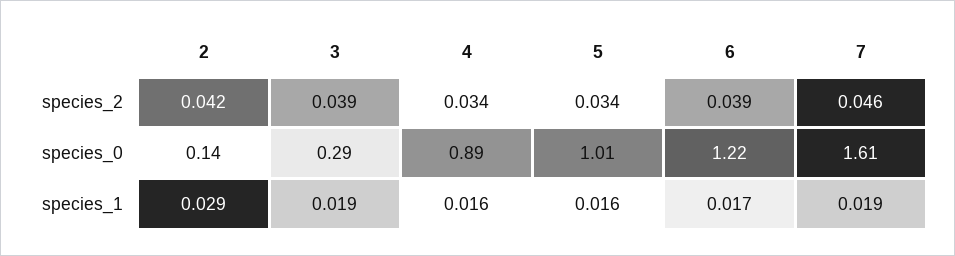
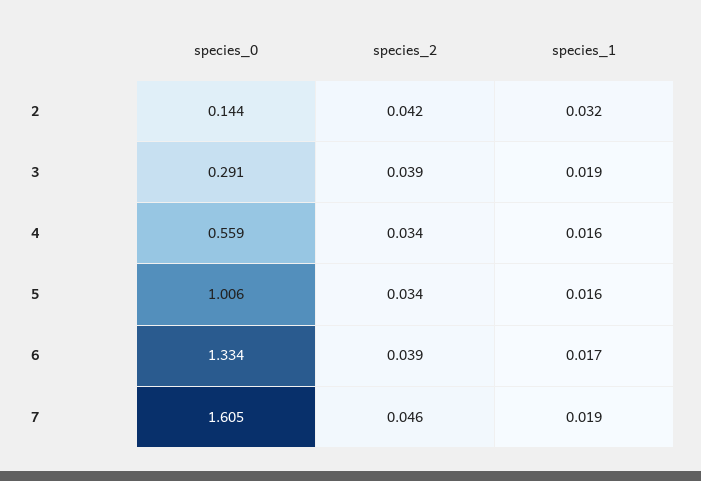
  {
    "2": {
      "species_2": 0.042,
      "species_0": 0.144,
-     "species_1": 0.029
+     "species_1": 0.032
    },
    "3": {
      "species_2": 0.039,
      "species_0": 0.291,
      "species_1": 0.019
    },
    "4": {
      "species_2": 0.034,
-     "species_0": 0.89,
+     "species_0": 0.559,
      "species_1": 0.016
    },
    "5": {
      "species_2": 0.034,
      "species_0": 1.006,
      "species_1": 0.016
    },
    "6": {
      "species_2": 0.039,
-     "species_0": 1.22,
+     "species_0": 1.334,
      "species_1": 0.017
    },
    "7": {
      "species_2": 0.046,
      "species_0": 1.605,
      "species_1": 0.019
    }
  }

